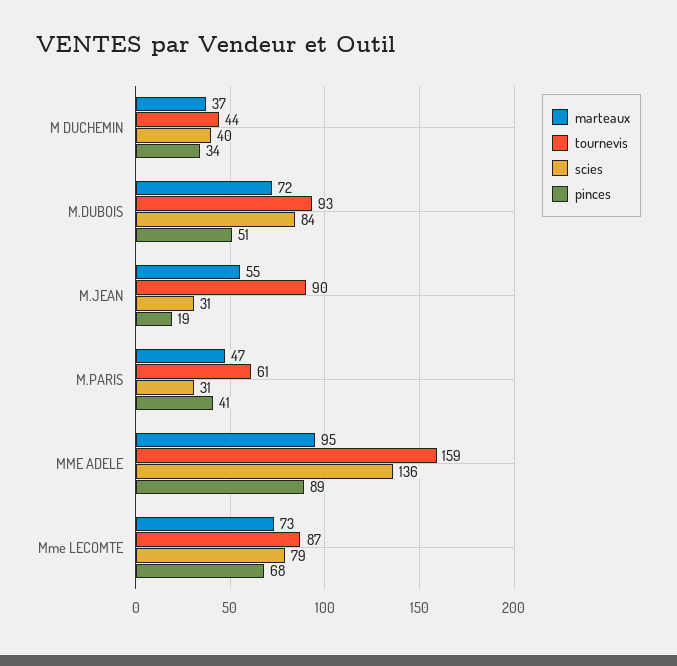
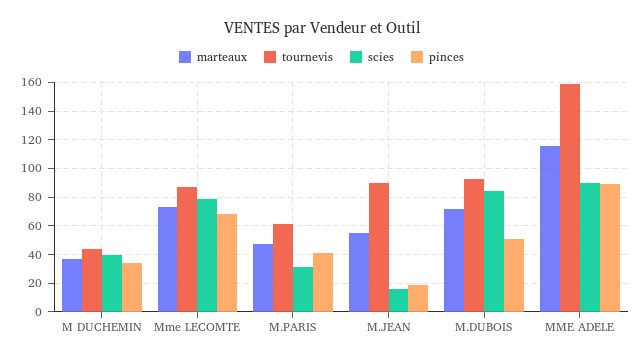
  {
    "marteaux": {
      "M DUCHEMIN": 37,
      "M.DUBOIS": 72,
      "M.JEAN": 55,
      "M.PARIS": 47,
-     "MME ADELE": 95,
+     "MME ADELE": 115,
      "Mme LECOMTE": 73
    },
    "tournevis": {
      "M DUCHEMIN": 44,
      "M.DUBOIS": 93,
      "M.JEAN": 90,
      "M.PARIS": 61,
      "MME ADELE": 159,
      "Mme LECOMTE": 87
    },
    "scies": {
      "M DUCHEMIN": 40,
      "M.DUBOIS": 84,
-     "M.JEAN": 31,
+     "M.JEAN": 15,
      "M.PARIS": 31,
-     "MME ADELE": 136,
+     "MME ADELE": 90,
      "Mme LECOMTE": 79
    },
    "pinces": {
      "M DUCHEMIN": 34,
      "M.DUBOIS": 51,
      "M.JEAN": 19,
      "M.PARIS": 41,
      "MME ADELE": 89,
      "Mme LECOMTE": 68
    }
  }

